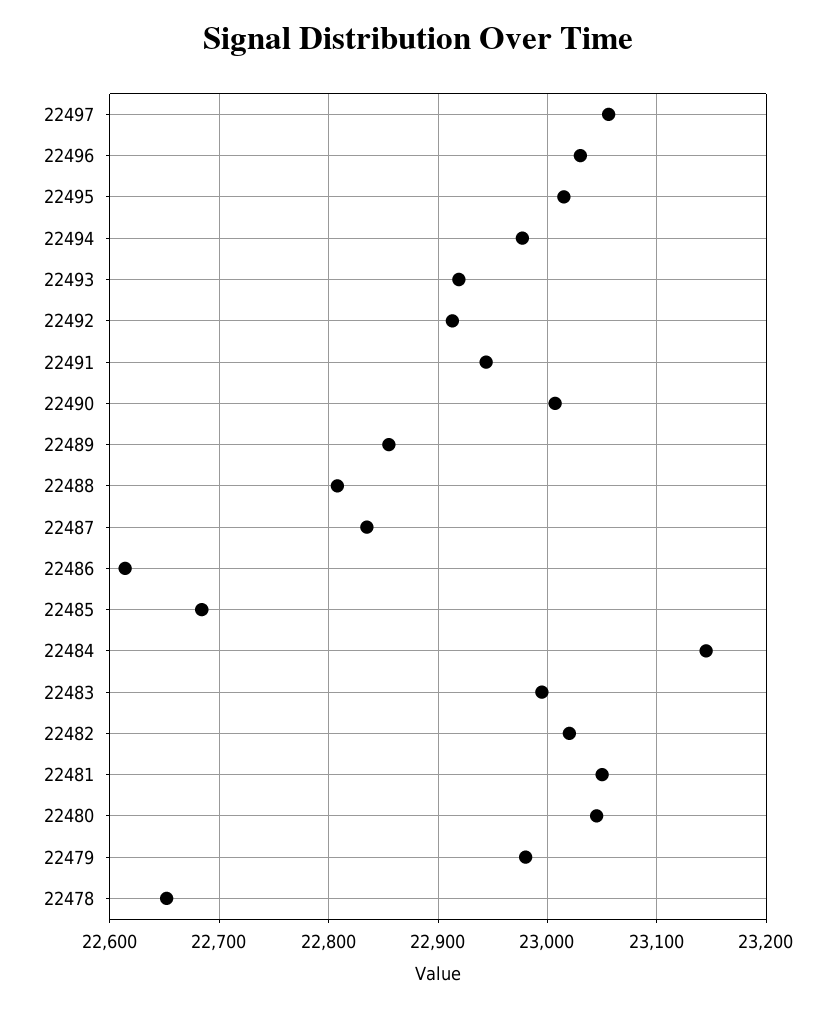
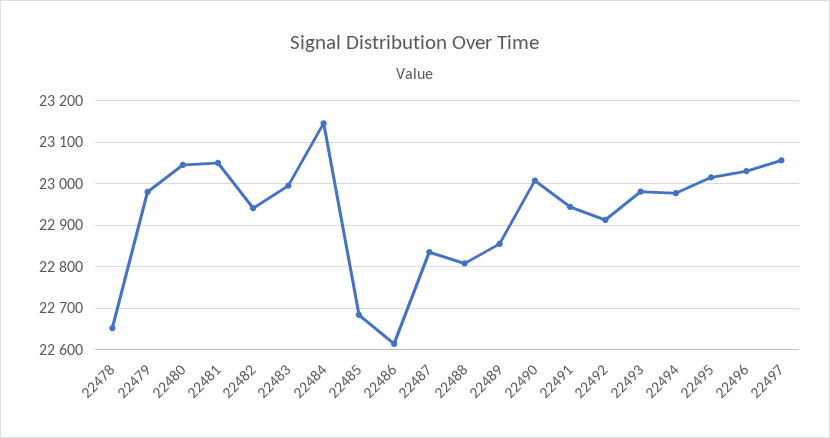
  {
    "22497": 23060,
    "22496": 23030,
    "22495": 23020,
    "22494": 22980,
-   "22493": 22920,
+   "22493": 22980,
    "22492": 22910,
    "22491": 22940,
    "22490": 23010,
    "22489": 22860,
    "22488": 22810,
    "22487": 22840,
    "22486": 22610,
    "22485": 22680,
    "22484": 23150,
    "22483": 23000,
-   "22482": 23020,
+   "22482": 22940,
    "22481": 23050,
    "22480": 23050,
    "22479": 22980,
    "22478": 22650
  }

